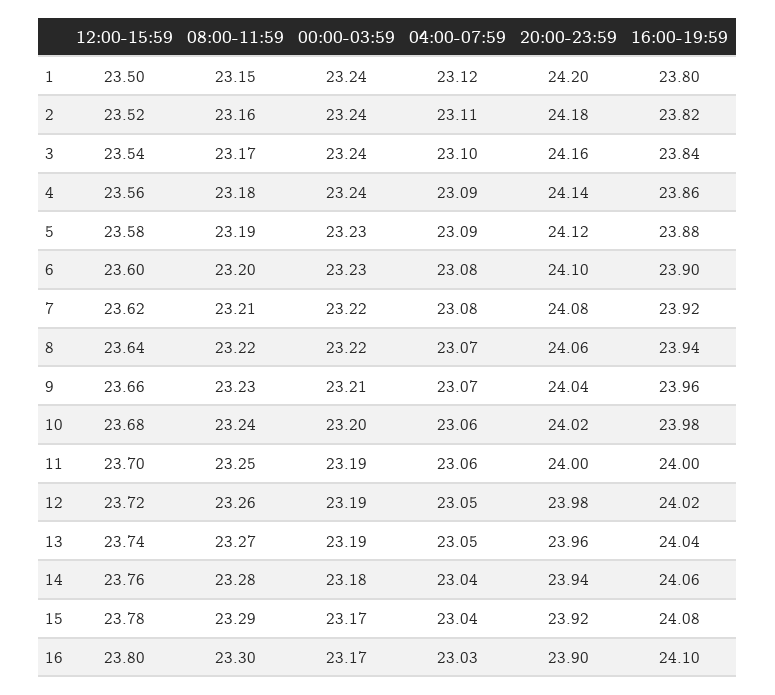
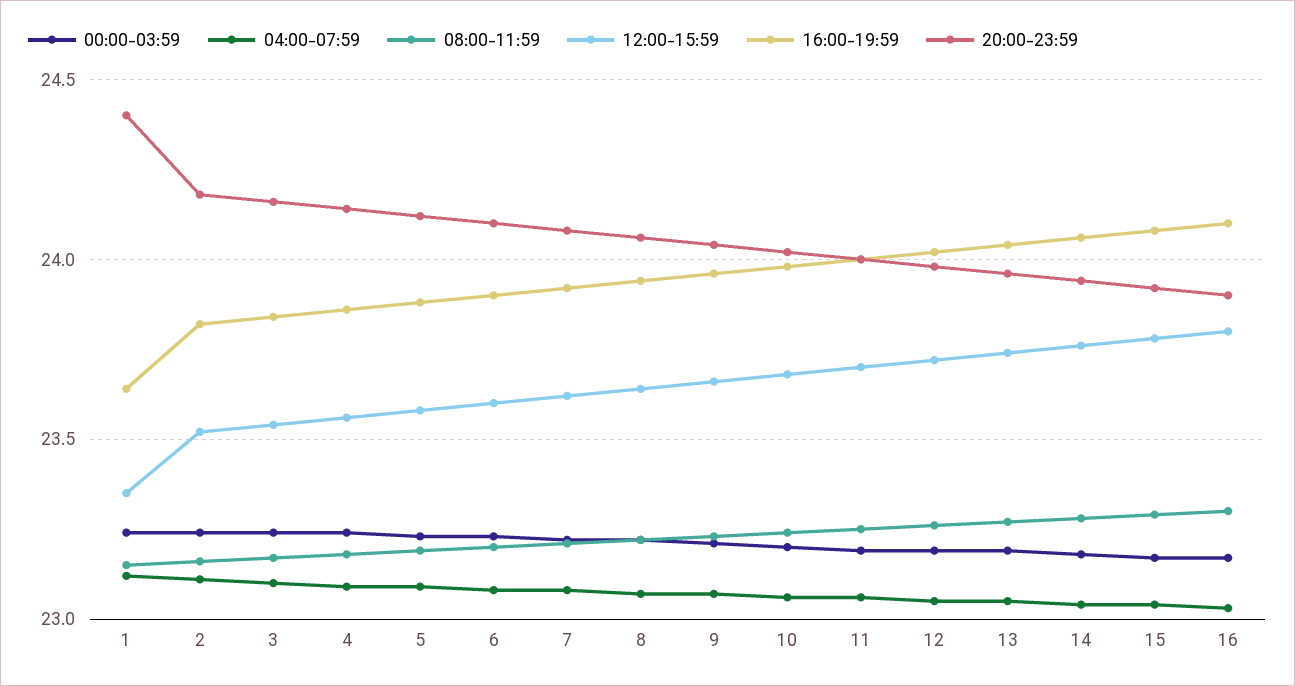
  {
    "12:00-15:59": {
-     "1": 23.5,
+     "1": 23.35,
      "2": 23.52,
      "3": 23.54,
      "4": 23.56,
      "5": 23.58,
      "6": 23.6,
      "7": 23.62,
      "8": 23.64,
      "9": 23.66,
      "10": 23.68,
      "11": 23.7,
      "12": 23.72,
      "13": 23.74,
      "14": 23.76,
      "15": 23.78,
      "16": 23.8
    },
    "08:00-11:59": {
      "1": 23.15,
      "2": 23.16,
      "3": 23.17,
      "4": 23.18,
      "5": 23.19,
      "6": 23.2,
      "7": 23.21,
      "8": 23.22,
      "9": 23.23,
      "10": 23.24,
      "11": 23.25,
      "12": 23.26,
      "13": 23.27,
      "14": 23.28,
      "15": 23.29,
      "16": 23.3
    },
    "00:00-03:59": {
      "1": 23.24,
      "2": 23.24,
      "3": 23.24,
      "4": 23.24,
      "5": 23.23,
      "6": 23.23,
      "7": 23.22,
      "8": 23.22,
      "9": 23.21,
      "10": 23.2,
      "11": 23.19,
      "12": 23.19,
      "13": 23.19,
      "14": 23.18,
      "15": 23.17,
      "16": 23.17
    },
    "04:00-07:59": {
      "1": 23.12,
      "2": 23.11,
      "3": 23.1,
      "4": 23.09,
      "5": 23.09,
      "6": 23.08,
      "7": 23.08,
      "8": 23.07,
      "9": 23.07,
      "10": 23.06,
      "11": 23.06,
      "12": 23.05,
      "13": 23.05,
      "14": 23.04,
      "15": 23.04,
      "16": 23.03
    },
    "20:00-23:59": {
-     "1": 24.2,
+     "1": 24.4,
      "2": 24.18,
      "3": 24.16,
      "4": 24.14,
      "5": 24.12,
      "6": 24.1,
      "7": 24.08,
      "8": 24.06,
      "9": 24.04,
      "10": 24.02,
      "11": 24,
      "12": 23.98,
      "13": 23.96,
      "14": 23.94,
      "15": 23.92,
      "16": 23.9
    },
    "16:00-19:59": {
-     "1": 23.8,
+     "1": 23.65,
      "2": 23.82,
      "3": 23.84,
      "4": 23.86,
      "5": 23.88,
      "6": 23.9,
      "7": 23.92,
      "8": 23.94,
      "9": 23.96,
      "10": 23.98,
      "11": 24,
      "12": 24.02,
      "13": 24.04,
      "14": 24.06,
      "15": 24.08,
      "16": 24.1
    }
  }

